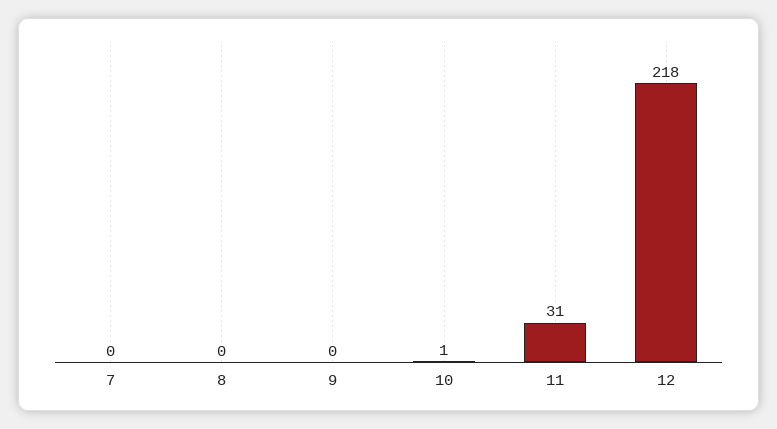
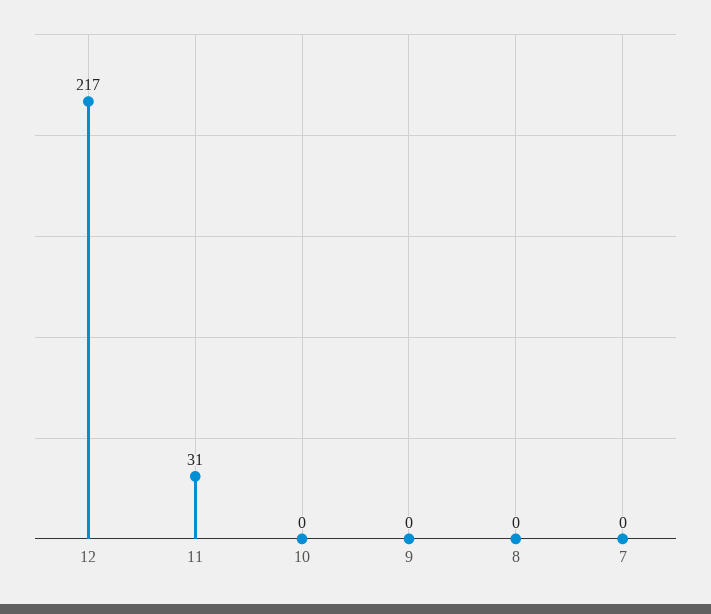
  {
    "7": 0,
    "8": 0,
    "9": 0,
-   "10": 1,
+   "10": 0,
    "11": 31,
-   "12": 218
+   "12": 217
  }

